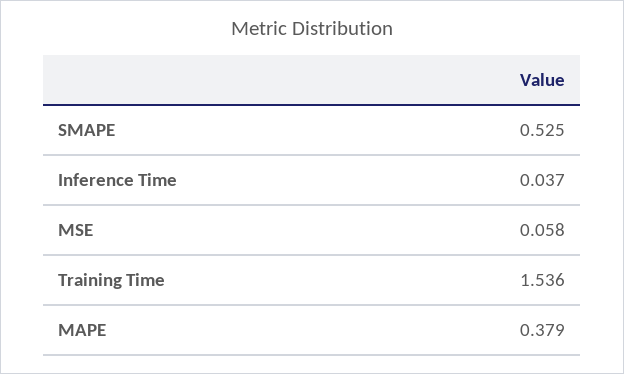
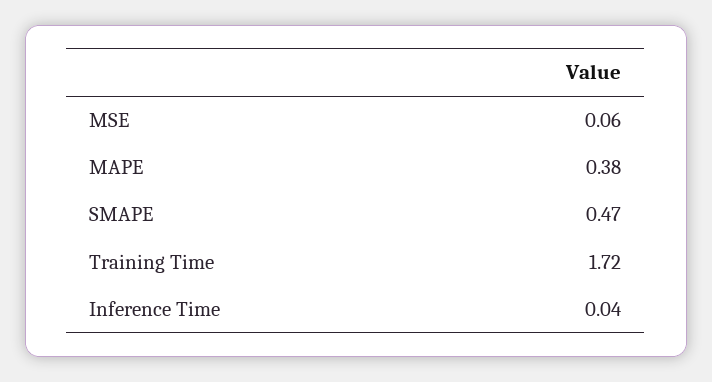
  {
-   "SMAPE": 0.525,
+   "SMAPE": 0.47,
    "Inference Time": 0.037,
    "MSE": 0.058,
-   "Training Time": 1.536,
+   "Training Time": 1.72,
    "MAPE": 0.379
  }

